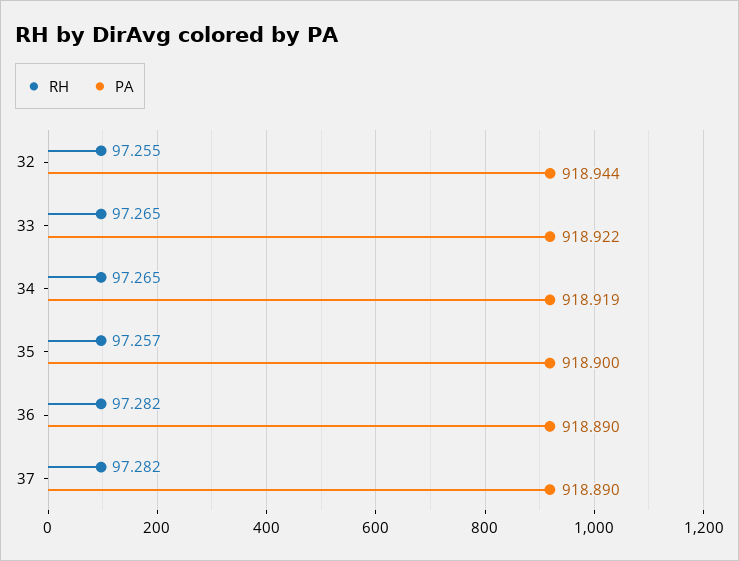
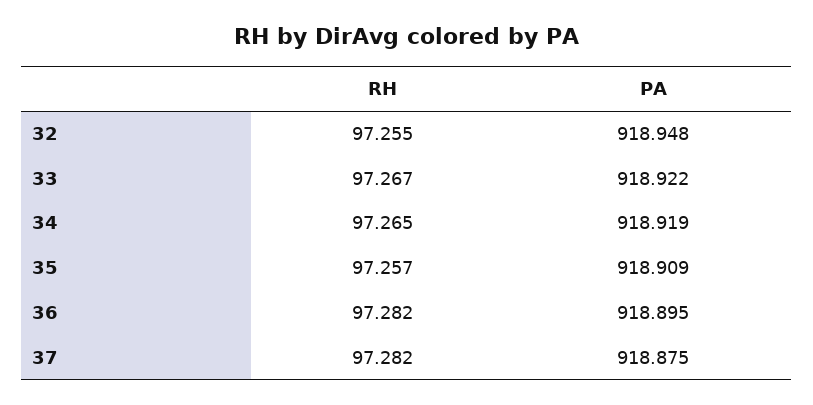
  {
    "RH": {
      "32": 97.255,
-     "33": 97.265,
+     "33": 97.267,
      "34": 97.265,
      "35": 97.257,
      "36": 97.282,
      "37": 97.282
    },
    "PA": {
-     "32": 918.944,
+     "32": 918.948,
      "33": 918.922,
      "34": 918.919,
-     "35": 918.9,
+     "35": 918.909,
-     "36": 918.89,
+     "36": 918.895,
-     "37": 918.89
+     "37": 918.875
    }
  }

